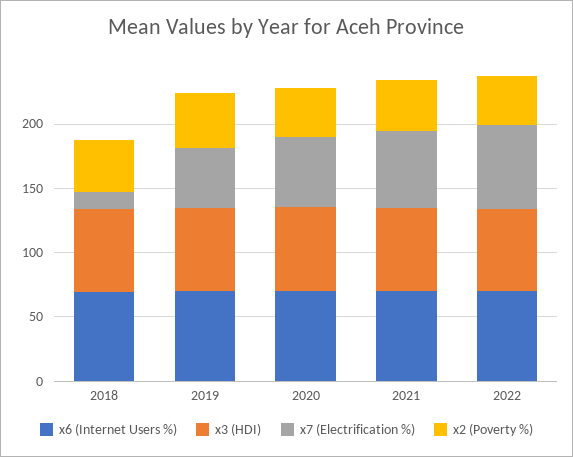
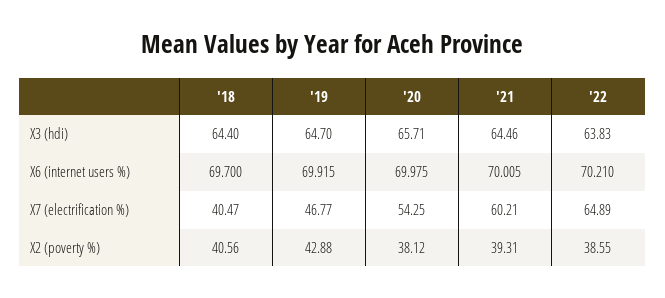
  {
    "x6 (Internet Users %)": {
      "2018": 69.7,
      "2019": 69.915,
      "2020": 69.975,
      "2021": 70.005,
      "2022": 70.21
    },
    "x3 (HDI)": {
      "2018": 64.4,
      "2019": 64.7,
      "2020": 65.71,
      "2021": 64.46,
      "2022": 63.83
    },
    "x7 (Electrification %)": {
-     "2018": 10,
+     "2018": 40.47,
      "2019": 46.77,
      "2020": 54.25,
      "2021": 60.21,
      "2022": 64.89
    },
    "x2 (Poverty %)": {
      "2018": 40.56,
      "2019": 42.88,
      "2020": 38.12,
      "2021": 39.31,
      "2022": 38.55
    }
  }

